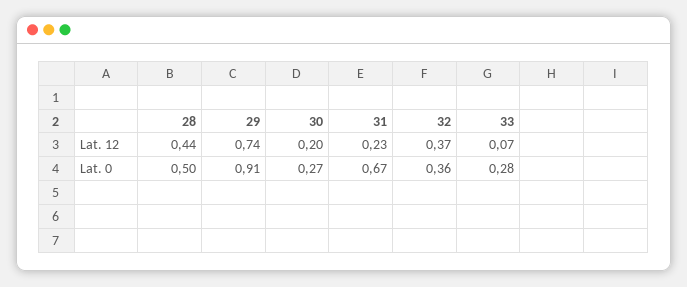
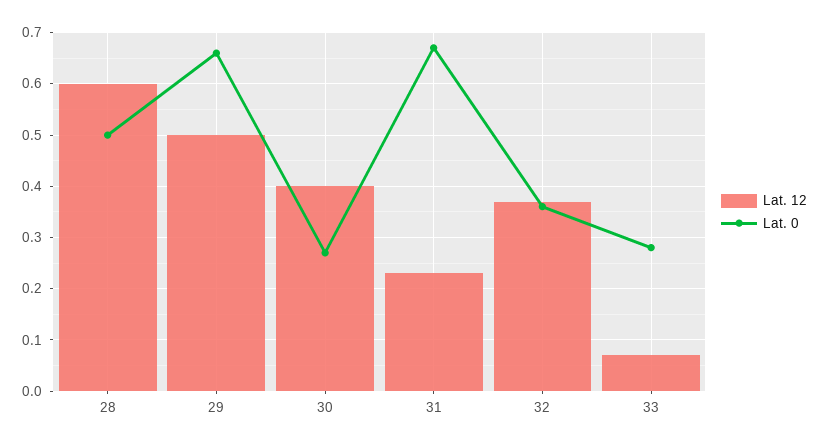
  {
    "Lat. 12": {
-     "28": 0.44,
+     "28": 0.6,
-     "29": 0.74,
+     "29": 0.5,
-     "30": 0.2,
+     "30": 0.4,
      "31": 0.23,
      "32": 0.37,
      "33": 0.07
    },
    "Lat. 0": {
      "28": 0.5,
-     "29": 0.91,
+     "29": 0.65,
      "30": 0.27,
      "31": 0.67,
      "32": 0.36,
      "33": 0.28
    }
  }

